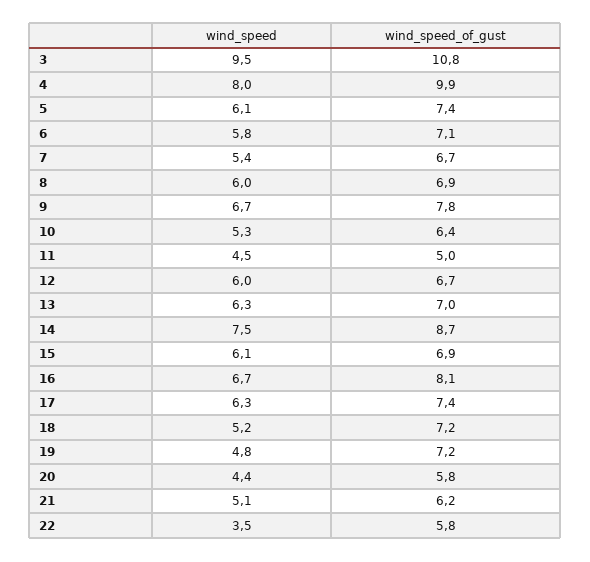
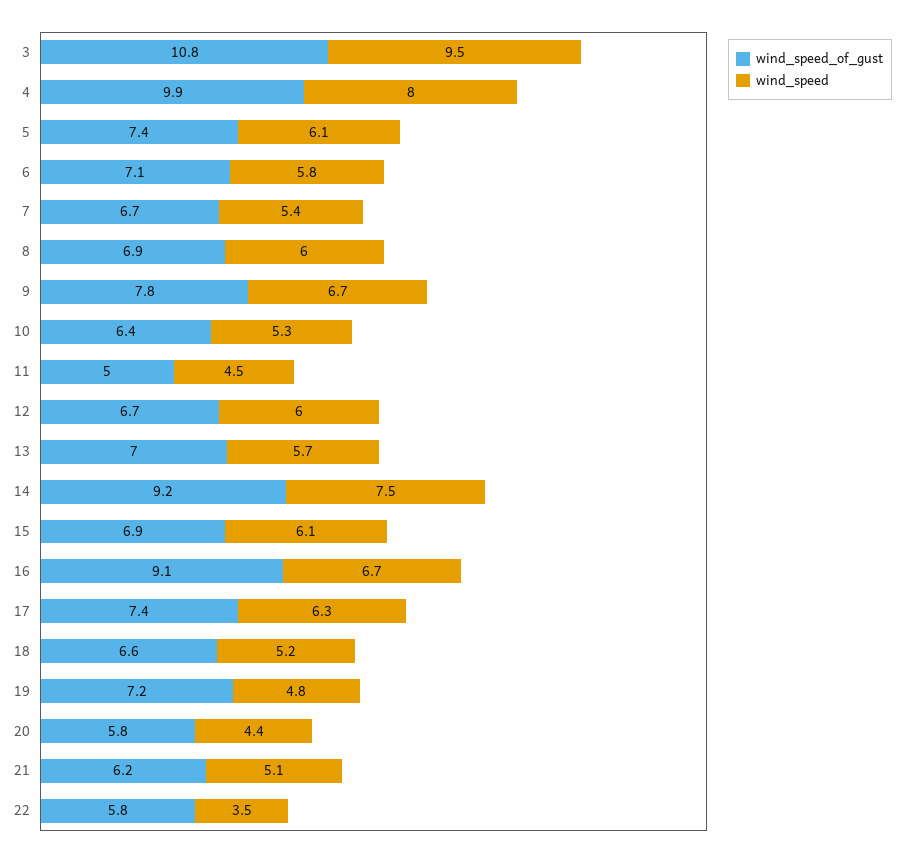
  {
    "wind_speed": {
      "3": 9.5,
      "4": 8,
      "5": 6.1,
      "6": 5.8,
      "7": 5.4,
      "8": 6,
      "9": 6.7,
      "10": 5.3,
      "11": 4.5,
      "12": 6,
-     "13": 6.3,
+     "13": 5.7,
      "14": 7.5,
      "15": 6.1,
      "16": 6.7,
      "17": 6.3,
      "18": 5.2,
      "19": 4.8,
      "20": 4.4,
      "21": 5.1,
      "22": 3.5
    },
    "wind_speed_of_gust": {
      "3": 10.8,
      "4": 9.9,
      "5": 7.4,
      "6": 7.1,
      "7": 6.7,
      "8": 6.9,
      "9": 7.8,
      "10": 6.4,
      "11": 5,
      "12": 6.7,
      "13": 7,
-     "14": 8.7,
+     "14": 9.2,
      "15": 6.9,
-     "16": 8.1,
+     "16": 9.1,
      "17": 7.4,
-     "18": 7.2,
+     "18": 6.6,
      "19": 7.2,
      "20": 5.8,
      "21": 6.2,
      "22": 5.8
    }
  }

